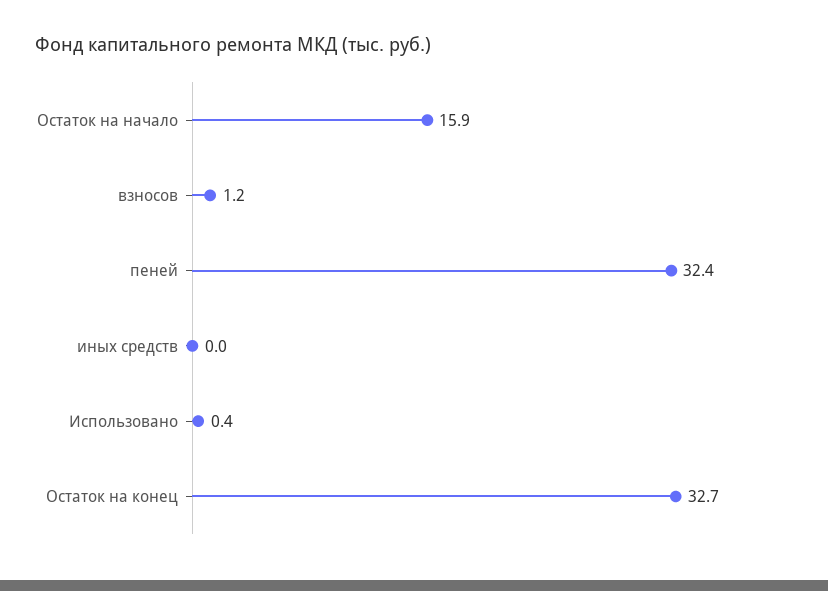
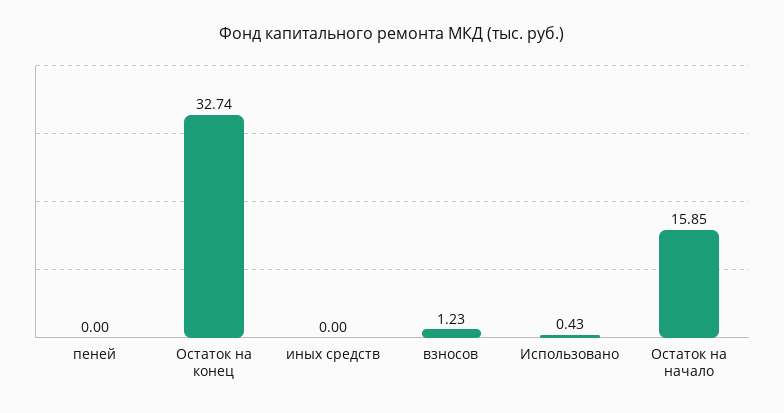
  {
    "Остаток на начало": 15.85,
    "взносов": 1.23,
-   "пеней": 32.4,
+   "пеней": 0,
    "иных средств": 0,
    "Использовано": 0.43,
    "Остаток на конец": 32.74
  }

